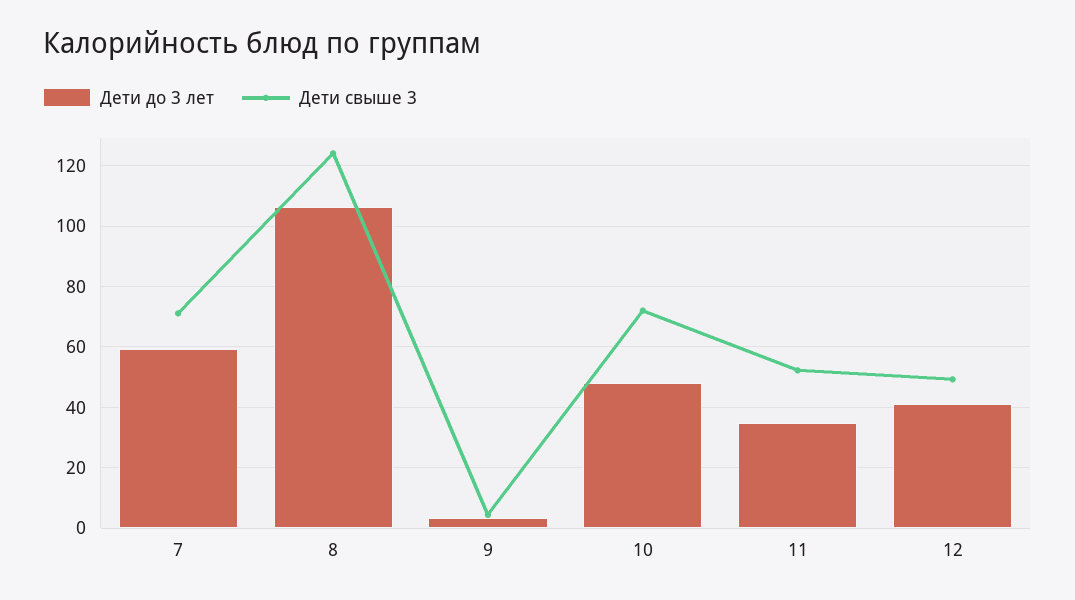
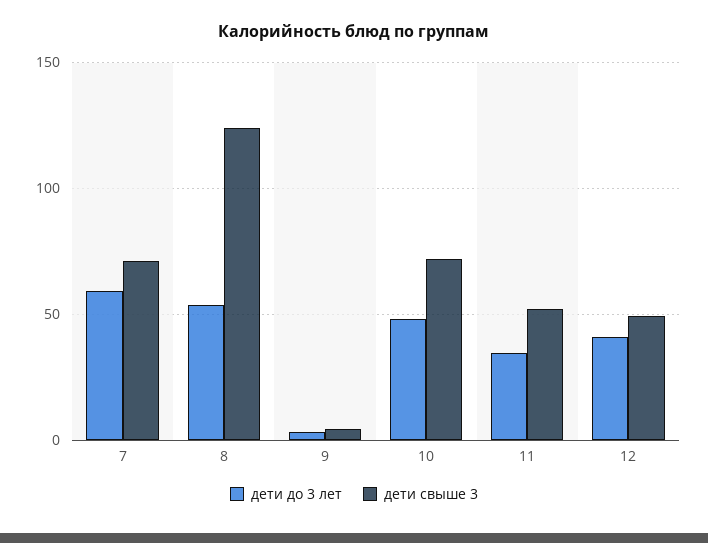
  {
    "Дети до 3 лет": {
      "7": 60,
-     "8": 106,
+     "8": 55,
      "9": 4,
      "10": 48,
      "11": 34,
      "12": 42
    },
    "Дети свыше 3": {
      "7": 72,
      "8": 124,
      "9": 4,
      "10": 72,
      "11": 52,
      "12": 50
    }
  }

